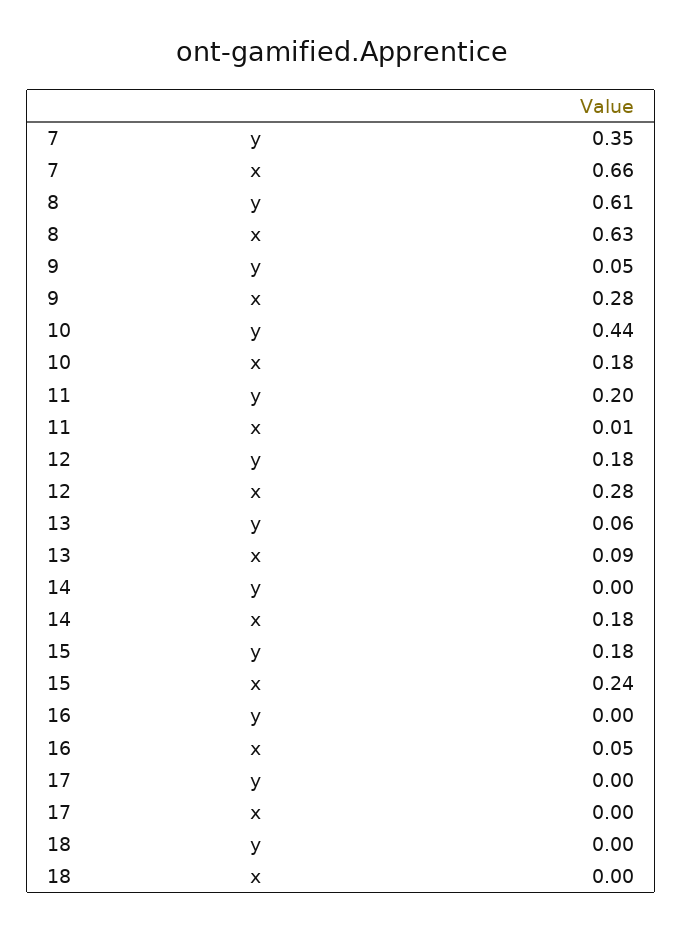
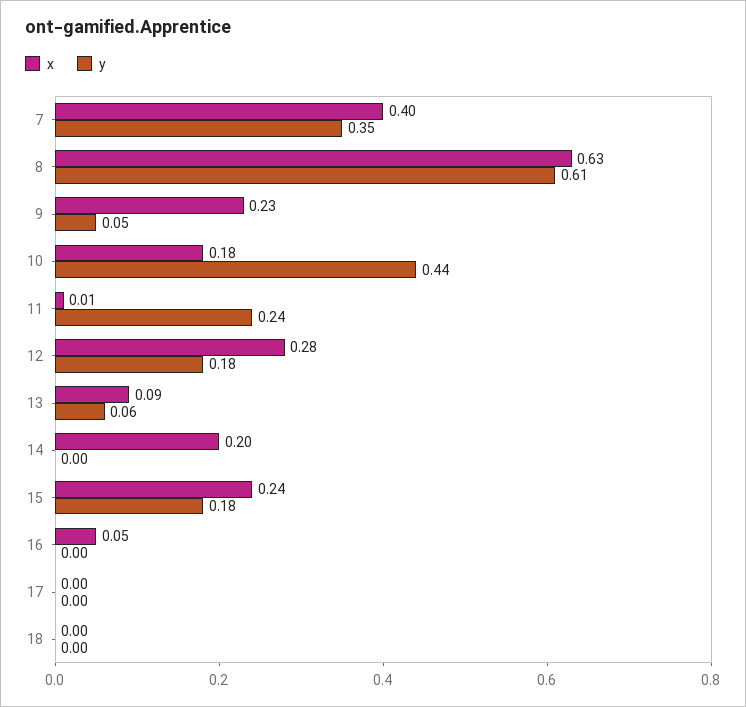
  {
    "y": {
      "7": 0.35,
      "8": 0.61,
      "9": 0.05,
      "10": 0.44,
-     "11": 0.2,
+     "11": 0.24,
      "12": 0.18,
      "13": 0.06,
      "14": 0,
      "15": 0.18,
      "16": 0,
      "17": 0,
      "18": 0
    },
    "x": {
-     "7": 0.66,
+     "7": 0.4,
      "8": 0.63,
-     "9": 0.28,
+     "9": 0.23,
      "10": 0.18,
      "11": 0.01,
      "12": 0.28,
      "13": 0.09,
-     "14": 0.18,
+     "14": 0.2,
      "15": 0.24,
      "16": 0.05,
      "17": 0,
      "18": 0
    }
  }

